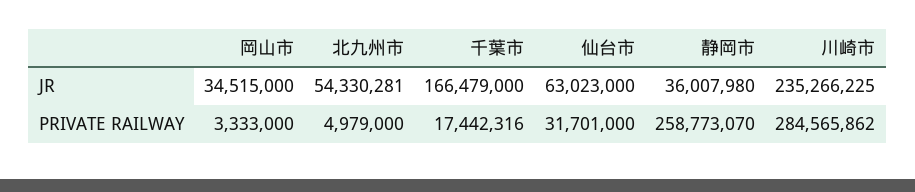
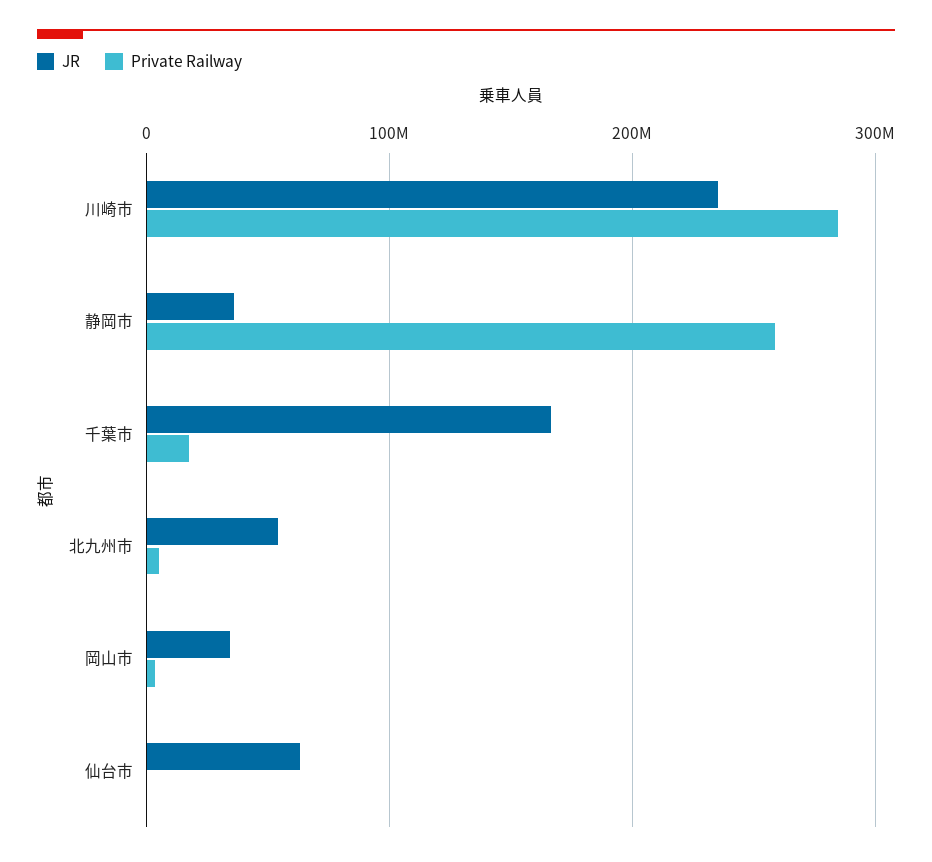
  {
    "JR": {
      "岡山市": 34515000,
      "北九州市": 54330281,
      "千葉市": 166479000,
      "仙台市": 63023000,
      "静岡市": 36007980,
      "川崎市": 235266225
    },
    "PRIVATE RAILWAY": {
      "岡山市": 3333000,
      "北九州市": 4979000,
      "千葉市": 17442316,
-     "仙台市": 31701000,
+     "仙台市": 0,
      "静岡市": 258773070,
      "川崎市": 284565862
    }
  }

